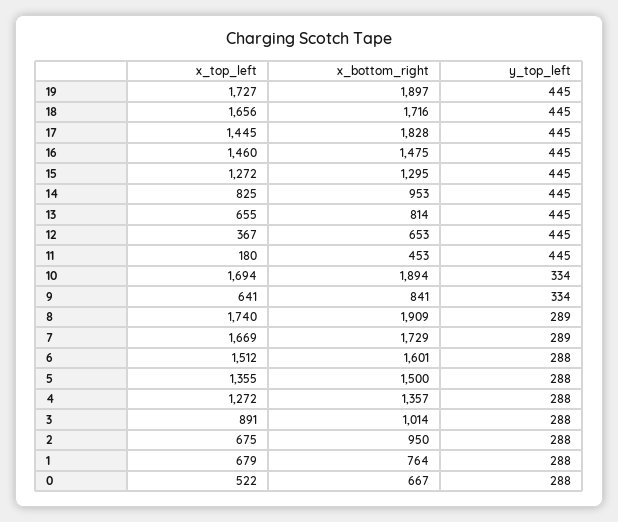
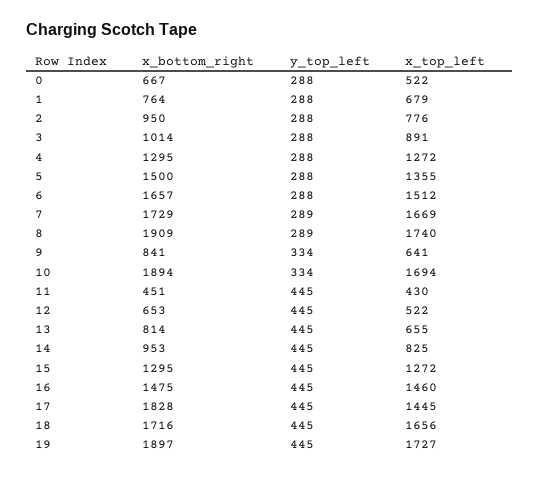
  {
    "x_top_left": {
      "19": 1727,
      "18": 1656,
      "17": 1445,
      "16": 1460,
      "15": 1272,
      "14": 825,
      "13": 655,
-     "12": 367,
+     "12": 522,
-     "11": 180,
+     "11": 430,
      "10": 1694,
      "9": 641,
      "8": 1740,
      "7": 1669,
      "6": 1512,
      "5": 1355,
      "4": 1272,
      "3": 891,
-     "2": 675,
+     "2": 776,
      "1": 679,
      "0": 522
    },
    "x_bottom_right": {
      "19": 1897,
      "18": 1716,
      "17": 1828,
      "16": 1475,
      "15": 1295,
      "14": 953,
      "13": 814,
      "12": 653,
-     "11": 453,
+     "11": 451,
      "10": 1894,
      "9": 841,
      "8": 1909,
      "7": 1729,
-     "6": 1601,
+     "6": 1657,
      "5": 1500,
-     "4": 1357,
+     "4": 1295,
      "3": 1014,
      "2": 950,
      "1": 764,
      "0": 667
    },
    "y_top_left": {
      "19": 445,
      "18": 445,
      "17": 445,
      "16": 445,
      "15": 445,
      "14": 445,
      "13": 445,
      "12": 445,
      "11": 445,
      "10": 334,
      "9": 334,
      "8": 289,
      "7": 289,
      "6": 288,
      "5": 288,
      "4": 288,
      "3": 288,
      "2": 288,
      "1": 288,
      "0": 288
    }
  }

